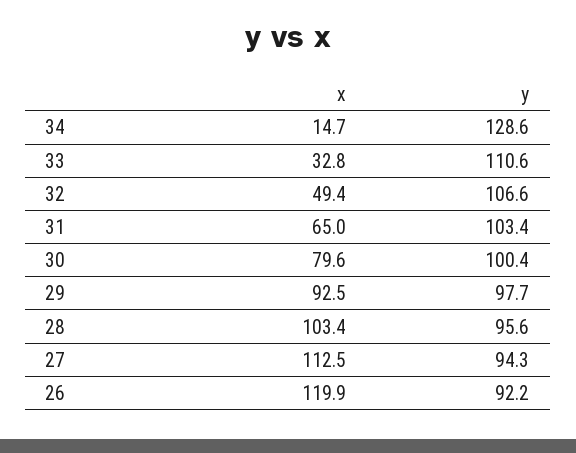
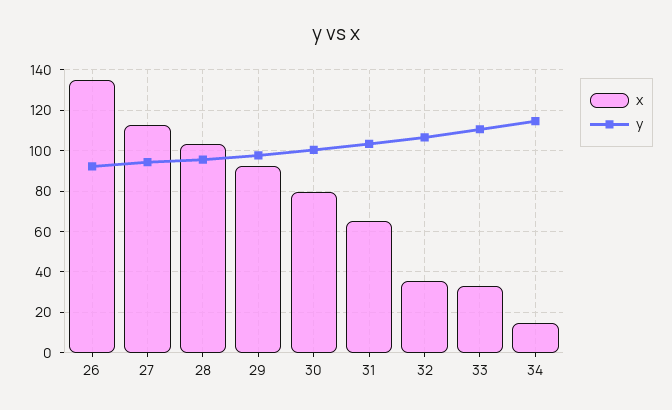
  {
    "x": {
      "34": 14.7,
      "33": 32.8,
-     "32": 49.4,
+     "32": 35,
      "31": 65,
      "30": 79.6,
      "29": 92.5,
      "28": 103.4,
      "27": 112.5,
-     "26": 119.9
+     "26": 135
    },
    "y": {
-     "34": 128.6,
+     "34": 115,
      "33": 110.6,
      "32": 106.6,
      "31": 103.4,
      "30": 100.4,
      "29": 97.7,
      "28": 95.6,
      "27": 94.3,
      "26": 92.2
    }
  }

